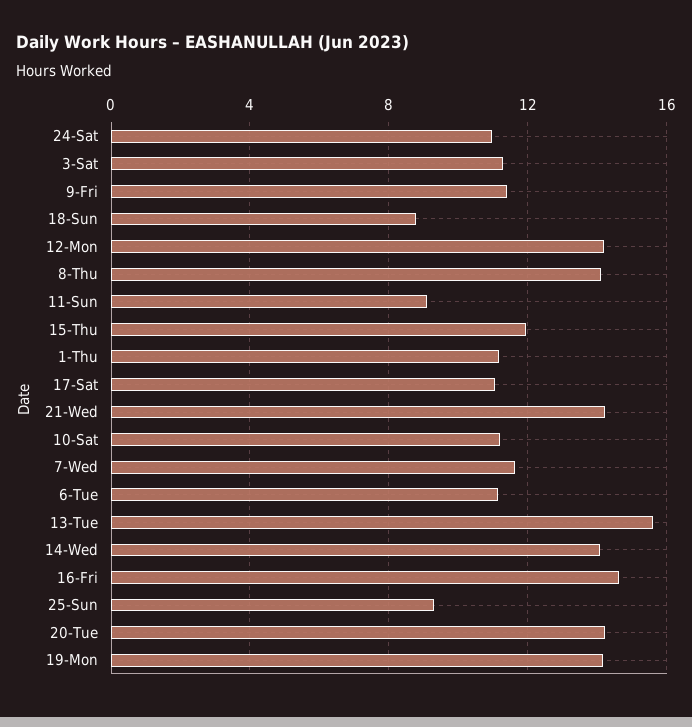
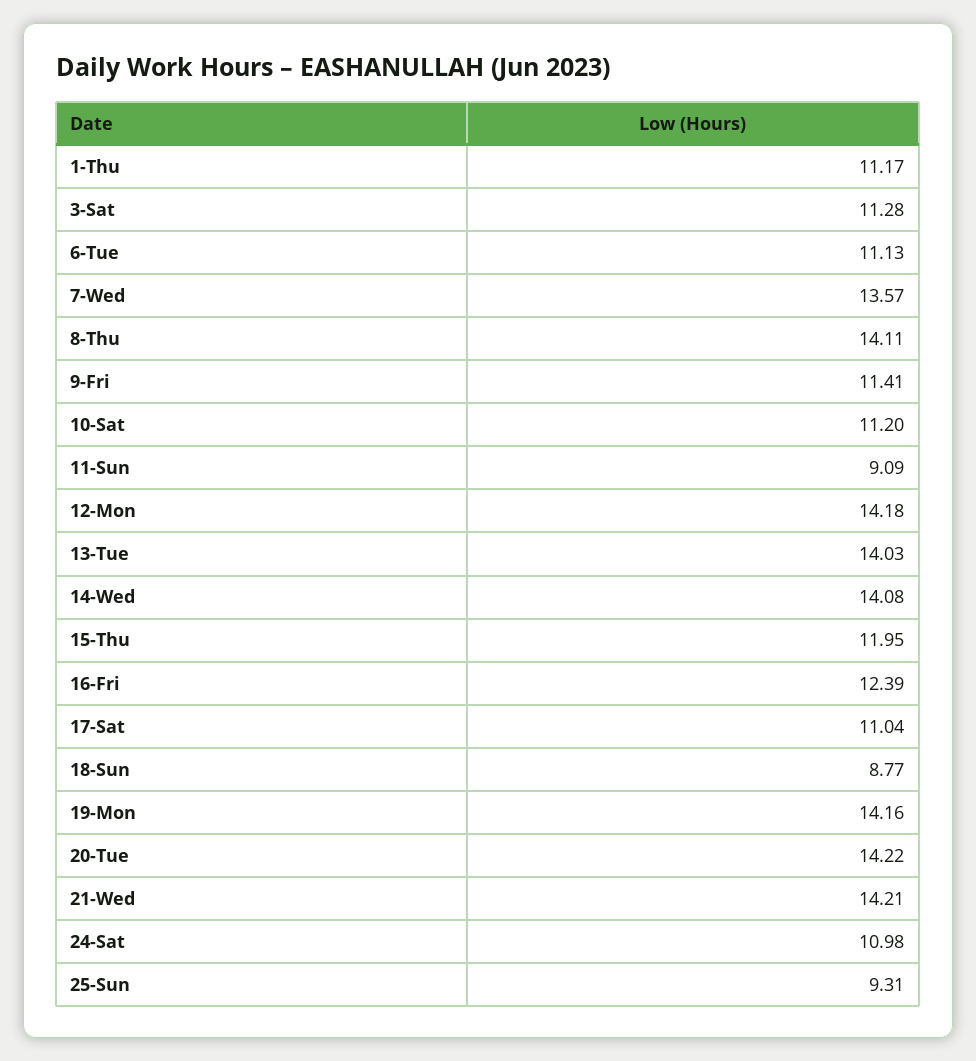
  {
    "24-Sat": 10.98,
    "3-Sat": 11.28,
    "9-Fri": 11.41,
    "18-Sun": 8.77,
    "12-Mon": 14.18,
    "8-Thu": 14.11,
    "11-Sun": 9.09,
    "15-Thu": 11.95,
    "1-Thu": 11.17,
    "17-Sat": 11.04,
    "21-Wed": 14.21,
    "10-Sat": 11.2,
-   "7-Wed": 11.5,
+   "7-Wed": 13.57,
    "6-Tue": 11.13,
-   "13-Tue": 15.5,
+   "13-Tue": 14.03,
    "14-Wed": 14.08,
-   "16-Fri": 14.5,
+   "16-Fri": 12.39,
    "25-Sun": 9.31,
    "20-Tue": 14.22,
    "19-Mon": 14.16
  }

